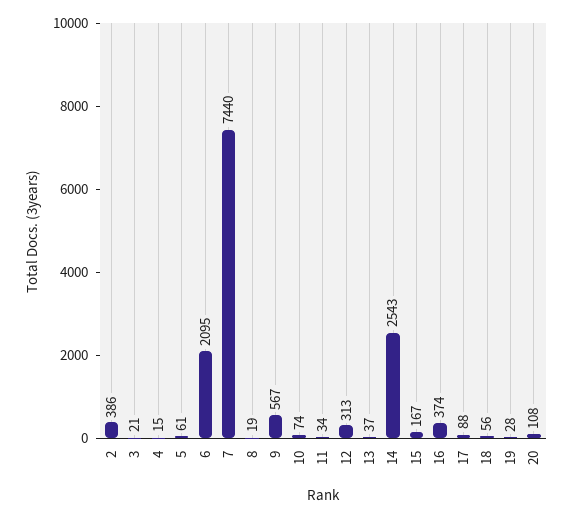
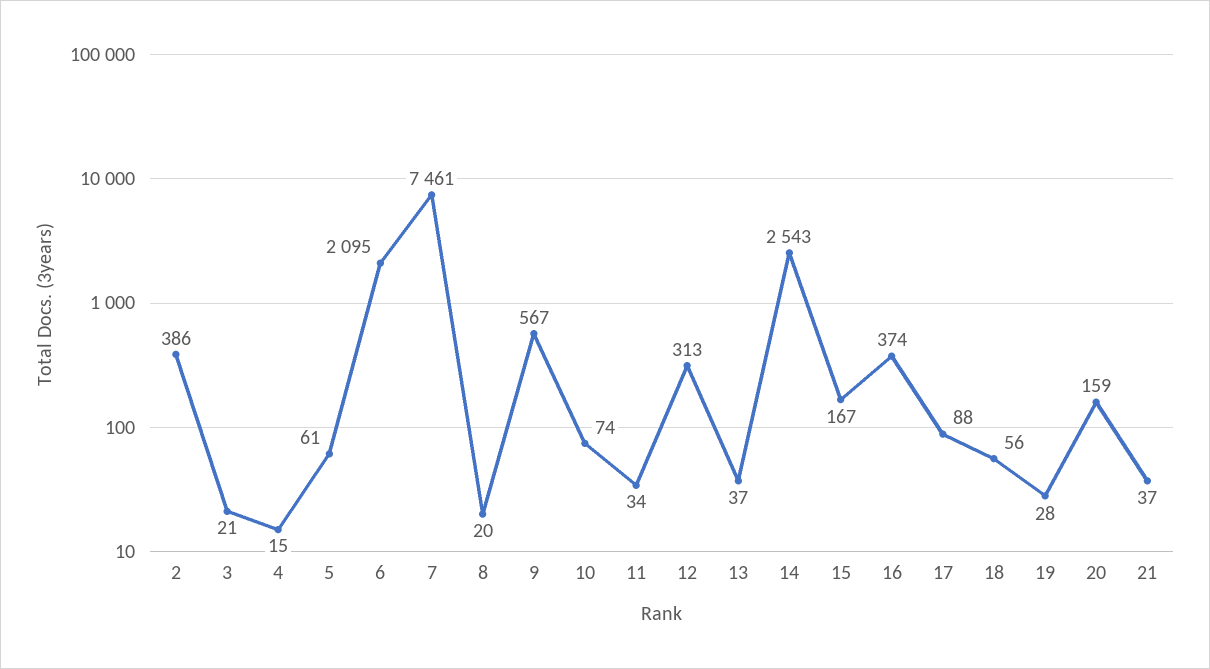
  {
    "2": 386,
    "3": 21,
    "4": 15,
    "5": 61,
    "6": 2095,
-   "7": 7440,
+   "7": 7461,
-   "8": 19,
+   "8": 20,
    "9": 567,
    "10": 74,
    "11": 34,
    "12": 313,
    "13": 37,
    "14": 2543,
    "15": 167,
    "16": 374,
    "17": 88,
    "18": 56,
    "19": 28,
-   "20": 108
+   "20": 159,
+   "21": 37
  }

